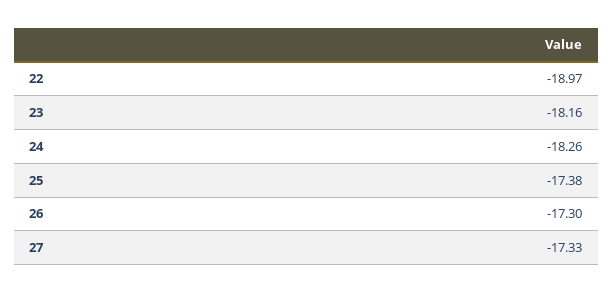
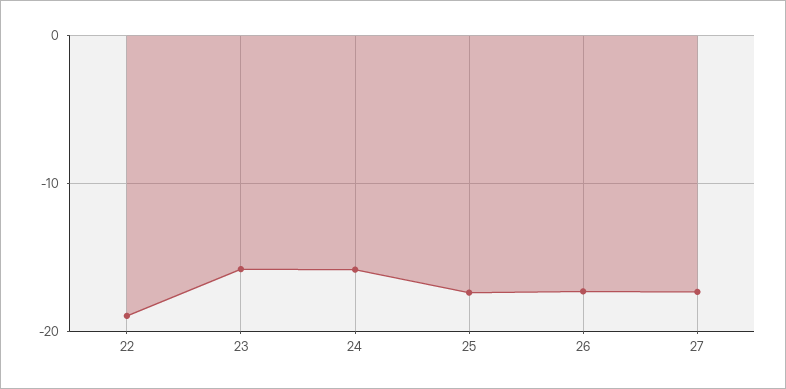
  {
    "22": -18.97,
-   "23": -18.16,
+   "23": -16,
-   "24": -18.26,
+   "24": -16,
    "25": -17.38,
    "26": -17.3,
    "27": -17.33
  }

